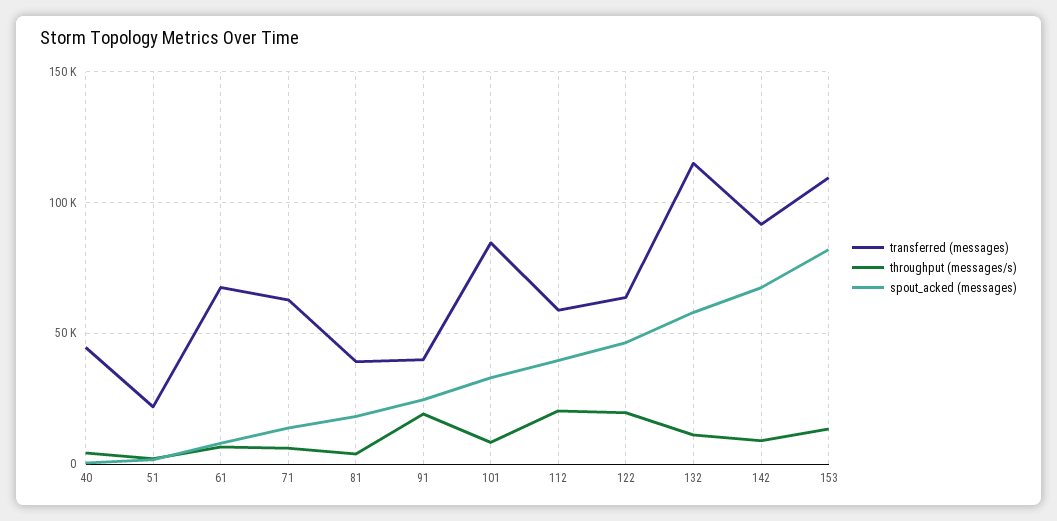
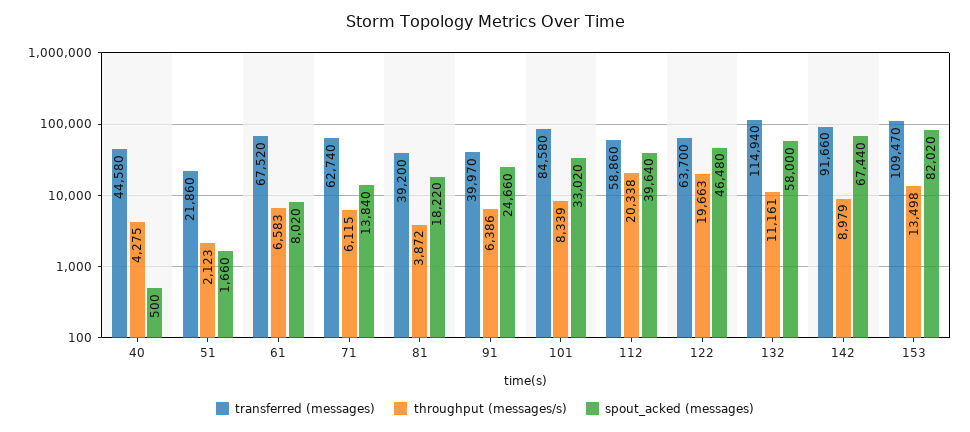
  {
    "transferred (messages)": {
      "40": 44580,
      "51": 21860,
      "61": 67520,
      "71": 62740,
      "81": 39200,
      "91": 39970,
      "101": 84580,
      "112": 58860,
      "122": 63700,
      "132": 114940,
      "142": 91660,
      "153": 109470
    },
    "throughput (messages/s)": {
      "40": 4275,
      "51": 2123,
      "61": 6583,
      "71": 6115,
      "81": 3872,
-     "91": 20000,
+     "91": 6386,
      "101": 8339,
      "112": 20338,
      "122": 19663,
      "132": 11161,
      "142": 8979,
      "153": 13498
    },
    "spout_acked (messages)": {
      "40": 500,
      "51": 1660,
      "61": 8020,
      "71": 13840,
      "81": 18220,
      "91": 24660,
      "101": 33020,
      "112": 39640,
      "122": 46480,
      "132": 58000,
      "142": 67440,
      "153": 82020
    }
  }

